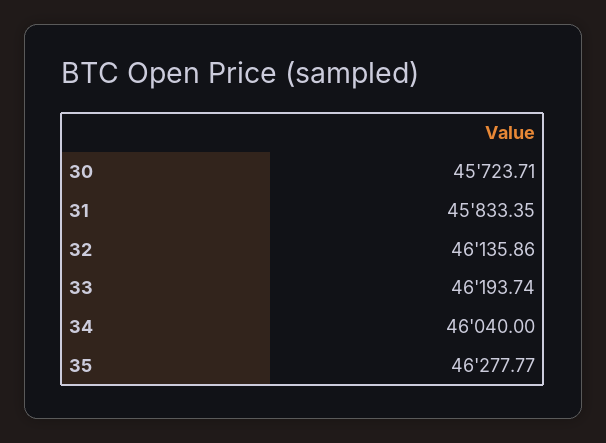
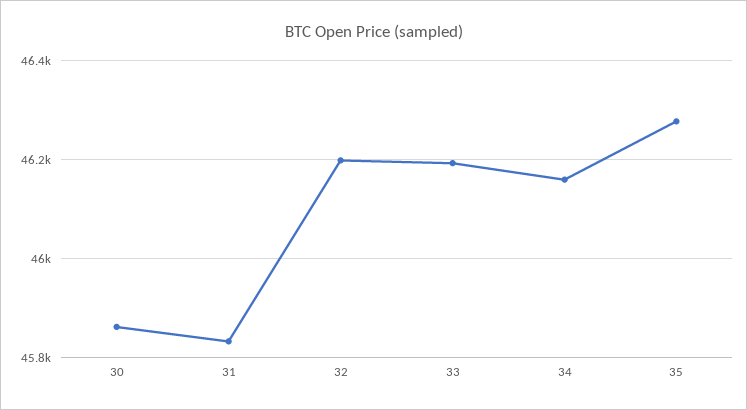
  {
-   "30": 45723.71,
+   "30": 45860,
    "31": 45833.35,
-   "32": 46135.86,
+   "32": 46200,
    "33": 46193.74,
-   "34": 46040,
+   "34": 46160,
    "35": 46277.77
  }

